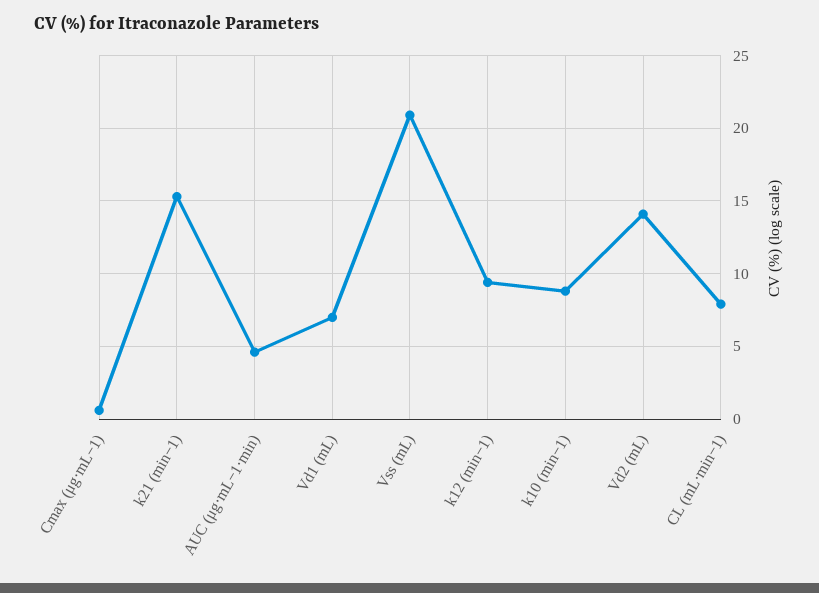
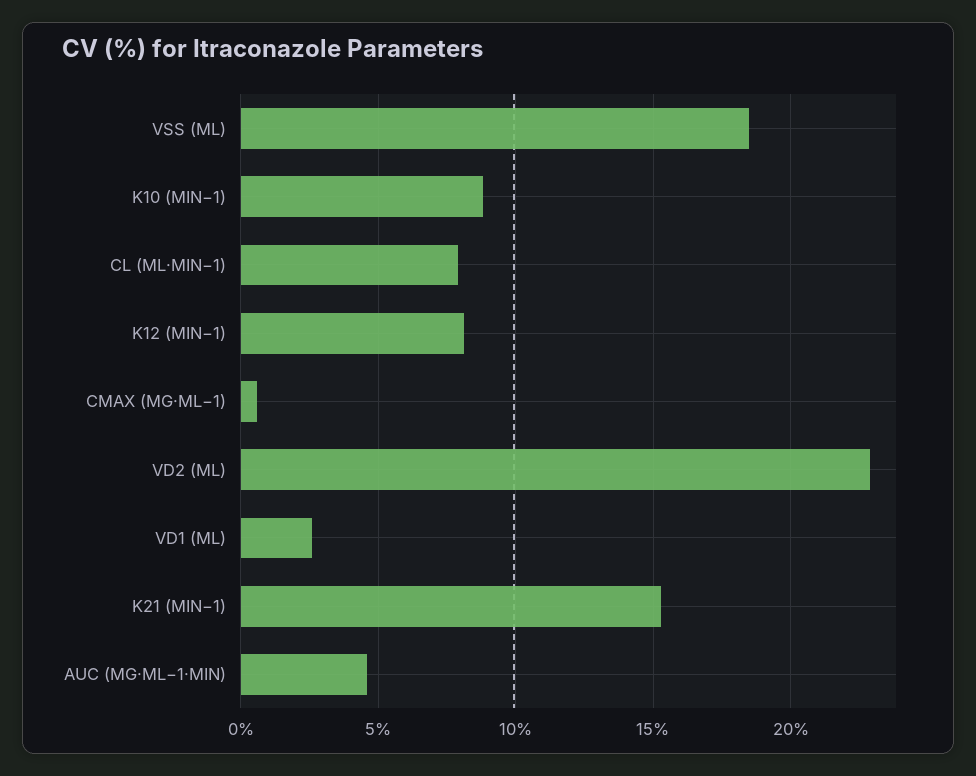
  {
    "Cmax (μg·mL−1)": 0.5,
    "k21 (min−1)": 15.5,
    "AUC (μg·mL−1·min)": 4.5,
-   "Vd1 (mL)": 7,
+   "Vd1 (mL)": 2.5,
-   "Vss (mL)": 21,
+   "Vss (mL)": 18.5,
-   "k12 (min−1)": 9.5,
+   "k12 (min−1)": 8,
    "k10 (min−1)": 9,
-   "Vd2 (mL)": 14,
+   "Vd2 (mL)": 23,
    "CL (mL·min−1)": 8
  }

